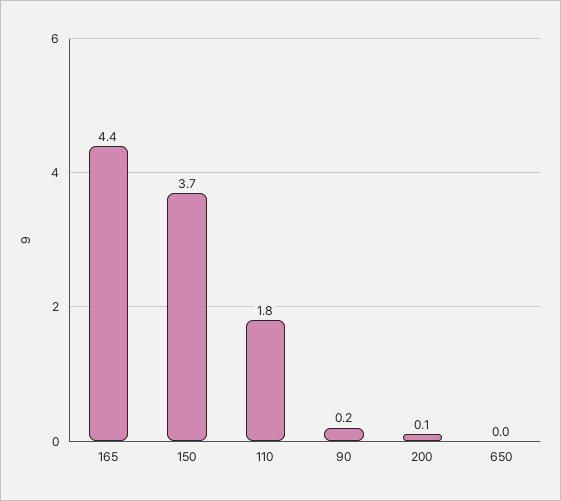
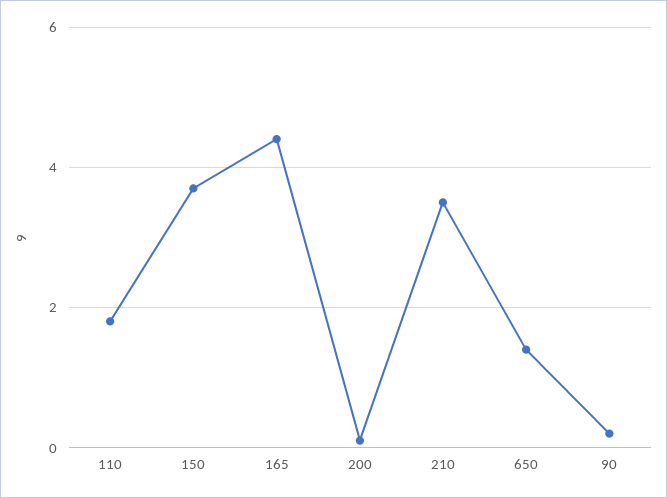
  {
    "165": 4.4,
    "150": 3.7,
    "110": 1.8,
    "90": 0.2,
    "200": 0.1,
-   "650": 0
+   "650": 1.5,
+   "210": 3.5
  }

